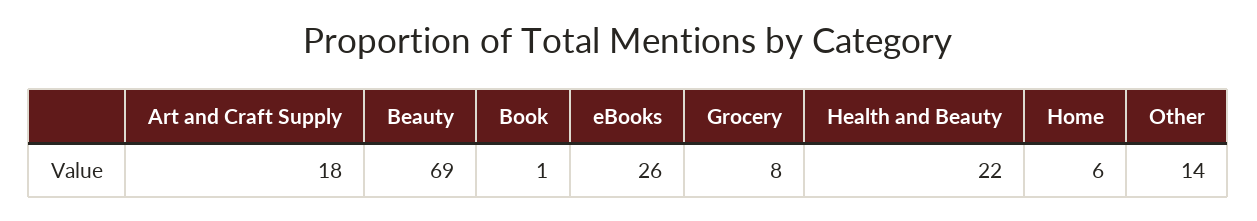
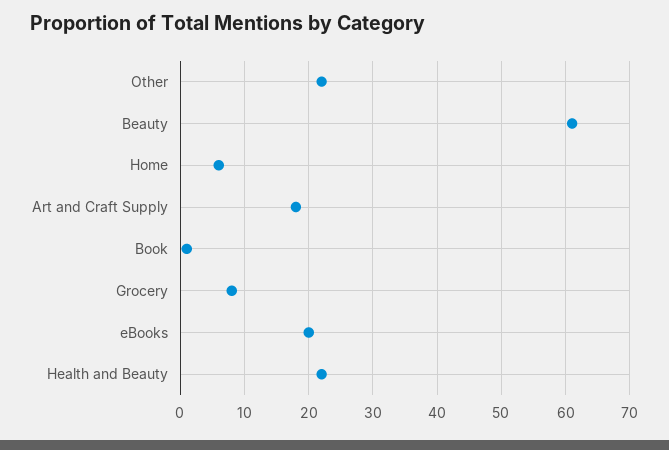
  {
    "Art and Craft Supply": 18,
-   "Beauty": 69,
+   "Beauty": 61,
    "Book": 1,
-   "eBooks": 26,
+   "eBooks": 20,
    "Grocery": 8,
    "Health and Beauty": 22,
    "Home": 6,
-   "Other": 14
+   "Other": 22
  }

